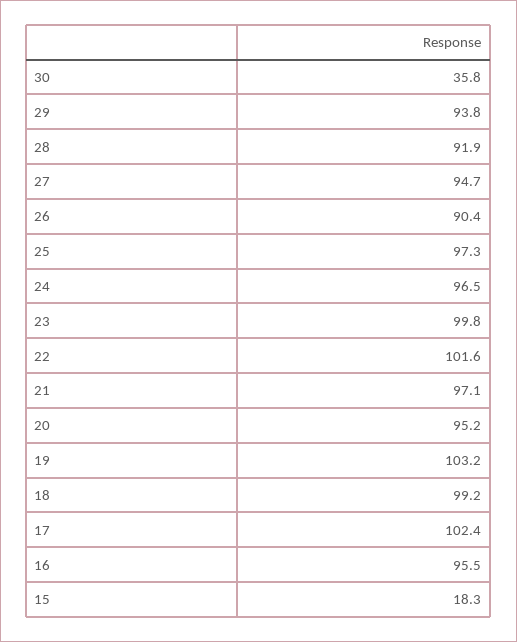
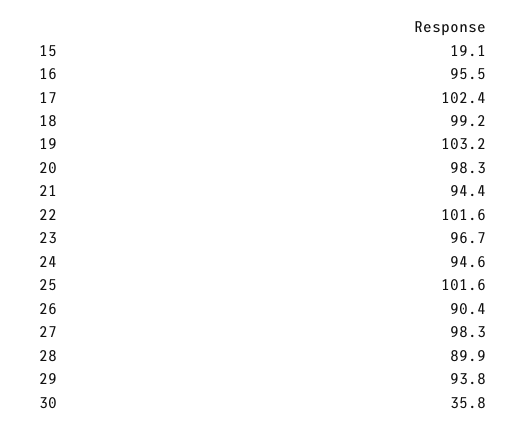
  {
    "30": 35.8,
    "29": 93.8,
-   "28": 91.9,
+   "28": 89.9,
-   "27": 94.7,
+   "27": 98.3,
    "26": 90.4,
-   "25": 97.3,
+   "25": 101.6,
-   "24": 96.5,
+   "24": 94.6,
-   "23": 99.8,
+   "23": 96.7,
    "22": 101.6,
-   "21": 97.1,
+   "21": 94.4,
-   "20": 95.2,
+   "20": 98.3,
    "19": 103.2,
    "18": 99.2,
    "17": 102.4,
    "16": 95.5,
-   "15": 18.3
+   "15": 19.1
  }

